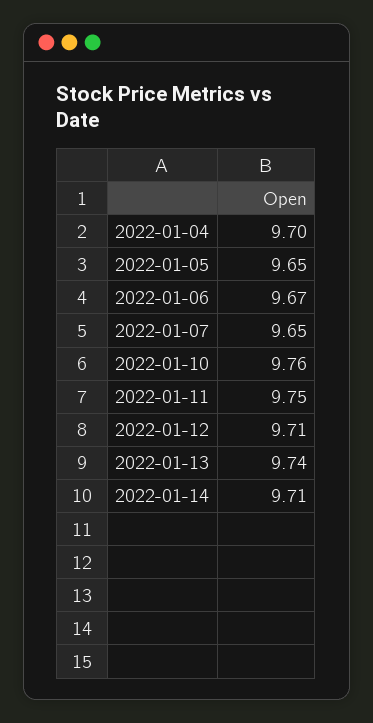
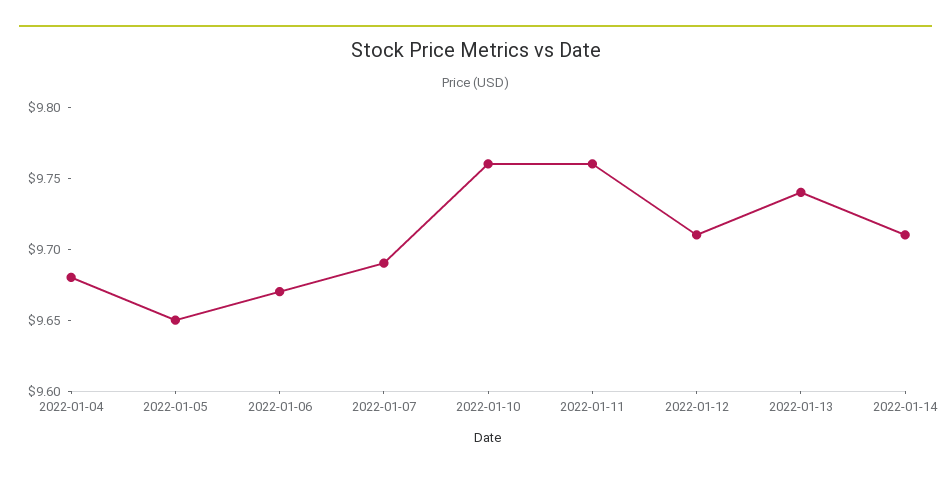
  {
-   "2022-01-04": 9.7,
+   "2022-01-04": 9.68,
    "2022-01-05": 9.65,
    "2022-01-06": 9.67,
-   "2022-01-07": 9.65,
+   "2022-01-07": 9.69,
    "2022-01-10": 9.76,
-   "2022-01-11": 9.75,
+   "2022-01-11": 9.76,
    "2022-01-12": 9.71,
    "2022-01-13": 9.74,
    "2022-01-14": 9.71
  }

